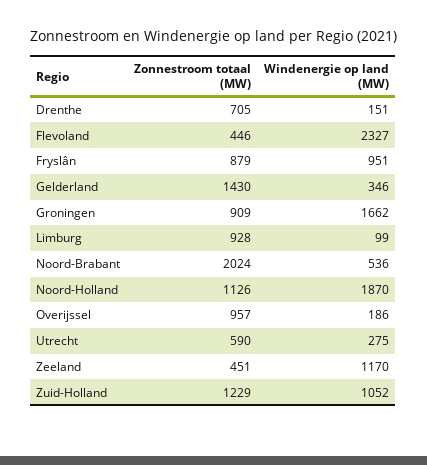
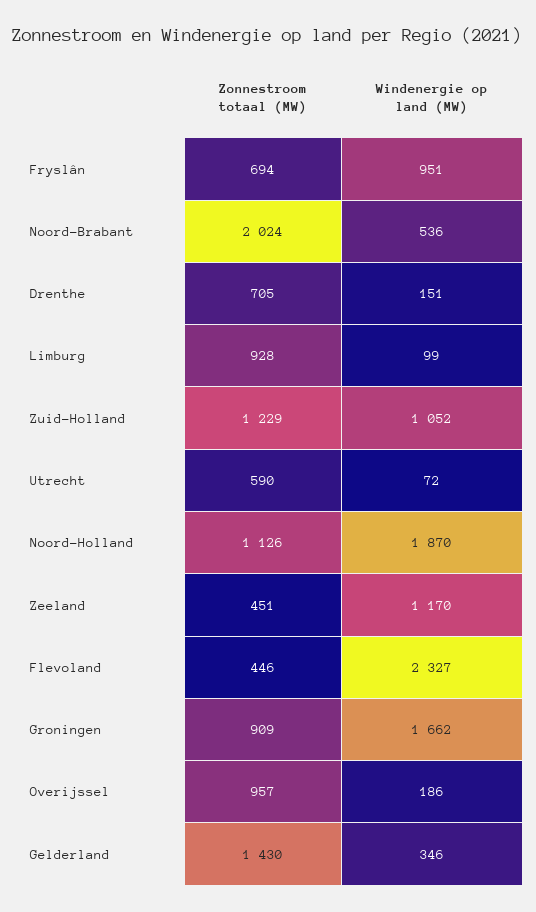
  {
    "Zonnestroom totaal (MW)": {
      "Drenthe": 705,
      "Flevoland": 446,
-     "Fryslân": 879,
+     "Fryslân": 694,
      "Gelderland": 1430,
      "Groningen": 909,
      "Limburg": 928,
      "Noord-Brabant": 2024,
      "Noord-Holland": 1126,
      "Overijssel": 957,
      "Utrecht": 590,
      "Zeeland": 451,
      "Zuid-Holland": 1229
    },
    "Windenergie op land (MW)": {
      "Drenthe": 151,
      "Flevoland": 2327,
      "Fryslân": 951,
      "Gelderland": 346,
      "Groningen": 1662,
      "Limburg": 99,
      "Noord-Brabant": 536,
      "Noord-Holland": 1870,
      "Overijssel": 186,
-     "Utrecht": 275,
+     "Utrecht": 72,
      "Zeeland": 1170,
      "Zuid-Holland": 1052
    }
  }

